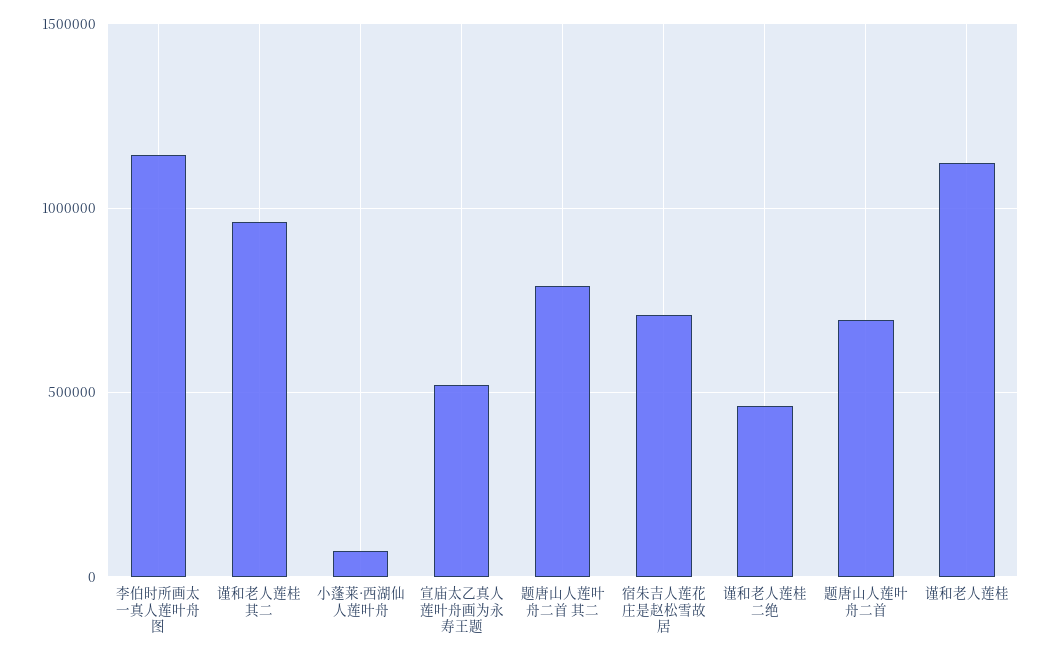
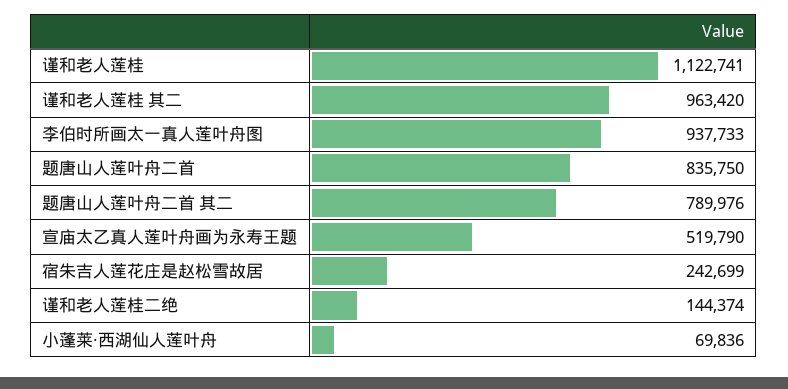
  {
-   "李伯时所画太一真人莲叶舟图": 1150000,
+   "李伯时所画太一真人莲叶舟图": 937733,
    "谨和老人莲桂 其二": 963420,
    "小蓬莱·西湖仙人莲叶舟": 69836,
    "宣庙太乙真人莲叶舟画为永寿王题": 519790,
    "题唐山人莲叶舟二首 其二": 789976,
-   "宿朱吉人莲花庄是赵松雪故居": 700000,
+   "宿朱吉人莲花庄是赵松雪故居": 242699,
-   "谨和老人莲桂二绝": 450000,
+   "谨和老人莲桂二绝": 144374,
-   "题唐山人莲叶舟二首": 700000,
+   "题唐山人莲叶舟二首": 835750,
    "谨和老人莲桂": 1122741
  }

